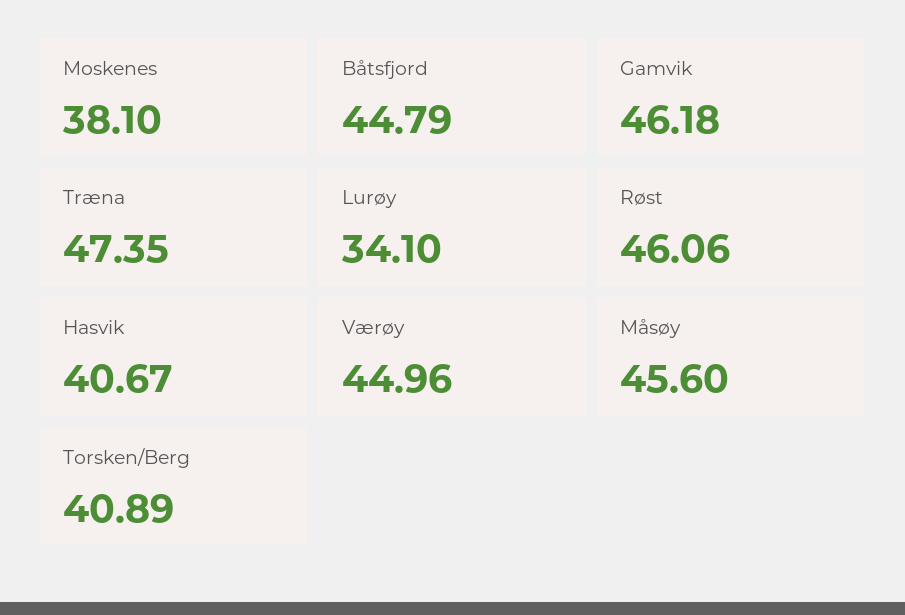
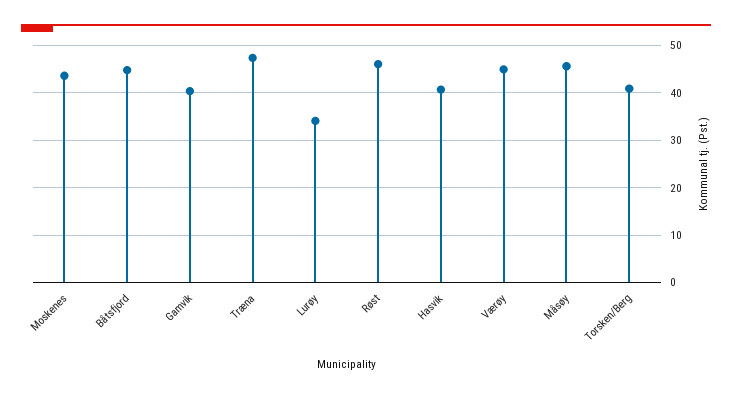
  {
-   "Moskenes": 38.1,
+   "Moskenes": 44,
    "Båtsfjord": 44.79,
-   "Gamvik": 46.18,
+   "Gamvik": 40,
    "Træna": 47.35,
    "Lurøy": 34.1,
    "Røst": 46.06,
    "Hasvik": 40.67,
    "Værøy": 44.96,
    "Måsøy": 45.6,
    "Torsken/Berg": 40.89
  }

